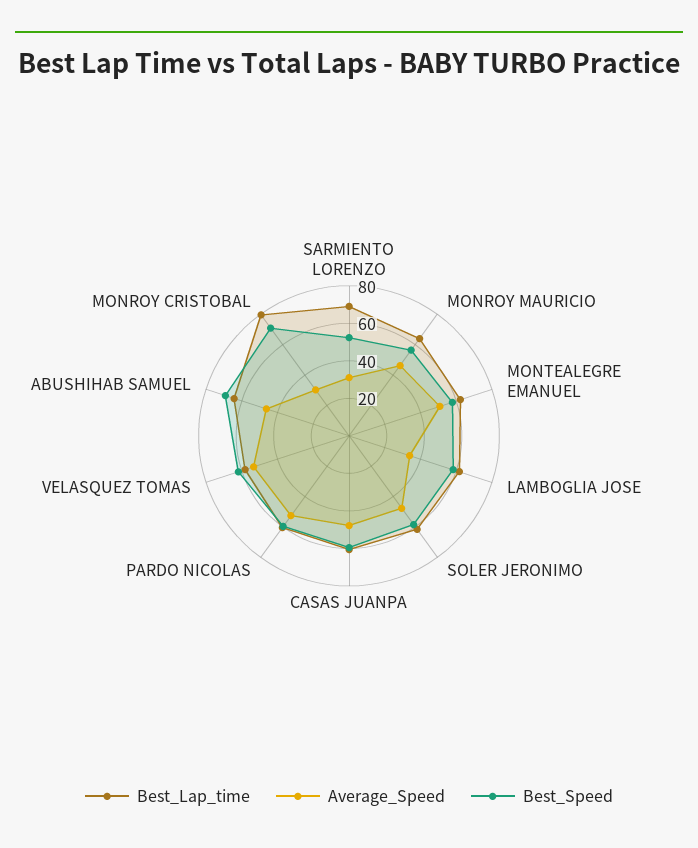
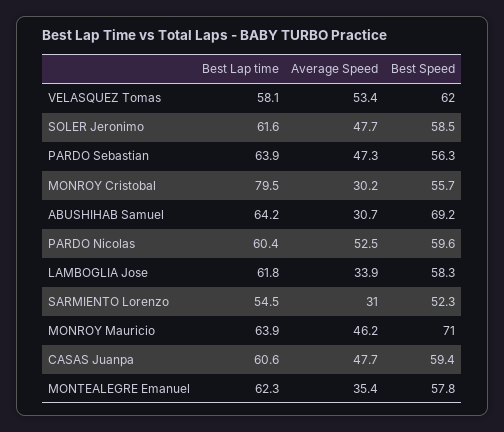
  {
    "Best_Lap_time": {
-     "SARMIENTO LORENZO": 70,
+     "SARMIENTO LORENZO": 54.5,
      "MONROY MAURICIO": 63.9,
      "MONTEALEGRE EMANUEL": 62.3,
      "LAMBOGLIA JOSE": 61.8,
      "SOLER JERONIMO": 61.6,
      "CASAS JUANPA": 60.6,
      "PARDO NICOLAS": 60.4,
      "VELASQUEZ TOMAS": 58.1,
      "ABUSHIHAB SAMUEL": 64.2,
-     "MONROY CRISTOBAL": 79.5
+     "MONROY CRISTOBAL": 79.5,
+     "PARDO Sebastian": 63.9
    },
    "Average_Speed": {
      "SARMIENTO LORENZO": 31,
      "MONROY MAURICIO": 46.2,
-     "MONTEALEGRE EMANUEL": 50,
+     "MONTEALEGRE EMANUEL": 35.4,
      "LAMBOGLIA JOSE": 33.9,
      "SOLER JERONIMO": 47.7,
      "CASAS JUANPA": 47.7,
      "PARDO NICOLAS": 52.5,
      "VELASQUEZ TOMAS": 53.4,
-     "ABUSHIHAB SAMUEL": 45,
+     "ABUSHIHAB SAMUEL": 30.7,
-     "MONROY CRISTOBAL": 30.2
+     "MONROY CRISTOBAL": 30.2,
+     "PARDO Sebastian": 47.3
    },
    "Best_Speed": {
      "SARMIENTO LORENZO": 52.3,
-     "MONROY MAURICIO": 55,
+     "MONROY MAURICIO": 71,
      "MONTEALEGRE EMANUEL": 57.8,
      "LAMBOGLIA JOSE": 58.3,
      "SOLER JERONIMO": 58.5,
      "CASAS JUANPA": 59.4,
      "PARDO NICOLAS": 59.6,
      "VELASQUEZ TOMAS": 62,
      "ABUSHIHAB SAMUEL": 69.2,
-     "MONROY CRISTOBAL": 70
+     "MONROY CRISTOBAL": 55.7,
+     "PARDO Sebastian": 56.3
    }
  }

